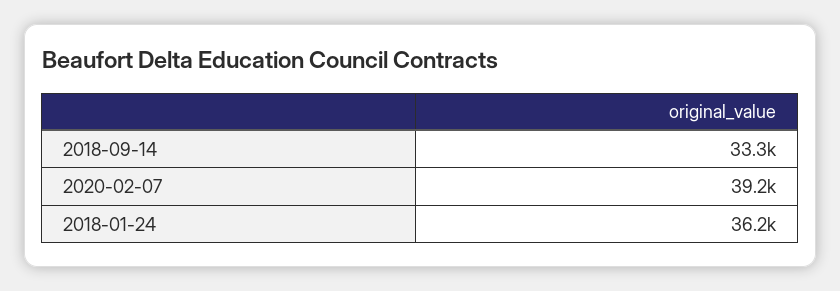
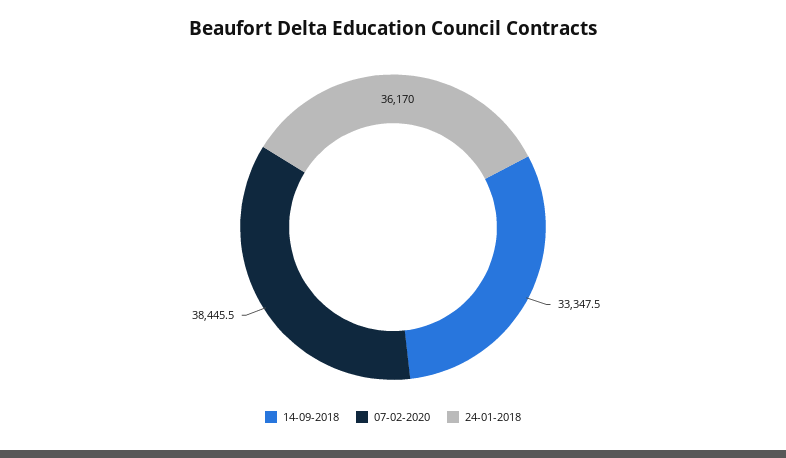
  {
    "2018-09-14": 33347.5,
-   "2020-02-07": 39200,
+   "2020-02-07": 38445.5,
    "2018-01-24": 36170
  }

